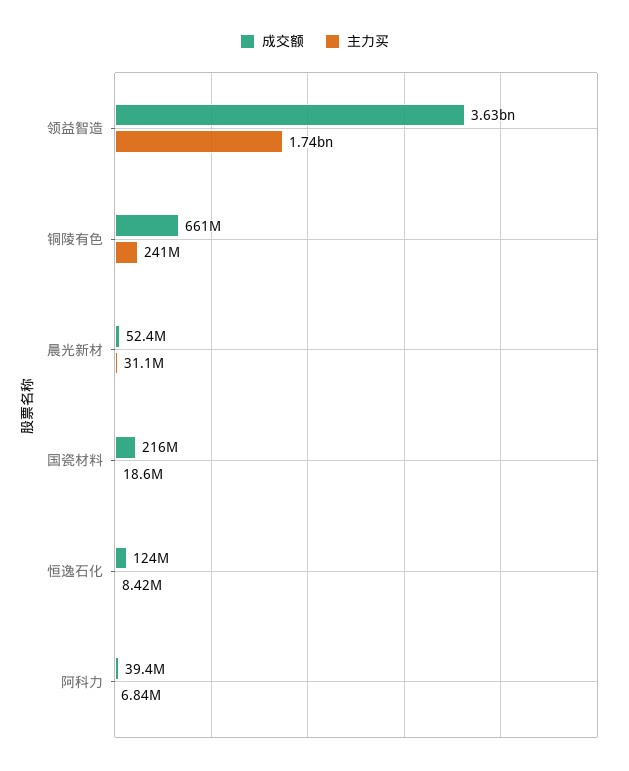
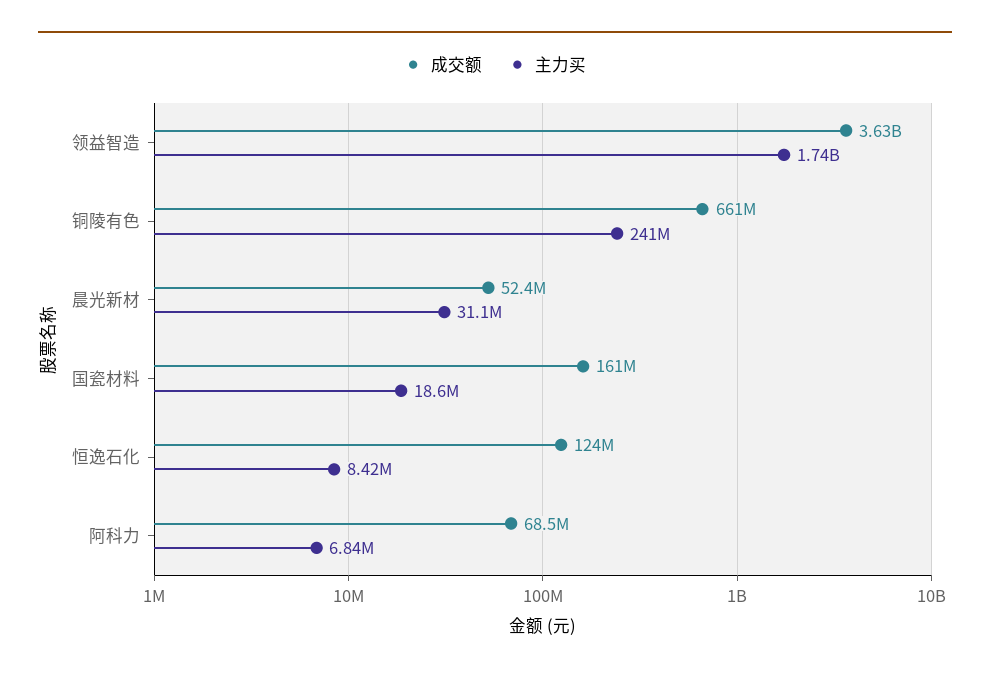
  {
    "成交额": {
      "领益智造": 3630000000,
      "铜陵有色": 661000000,
      "晨光新材": 52400000,
-     "国瓷材料": 216000000,
+     "国瓷材料": 161000000,
      "恒逸石化": 124000000,
-     "阿科力": 39400000
+     "阿科力": 68500000
    },
    "主力买": {
      "领益智造": 1740000000,
      "铜陵有色": 241000000,
      "晨光新材": 31100000,
      "国瓷材料": 18600000,
      "恒逸石化": 8420000,
      "阿科力": 6840000
    }
  }

